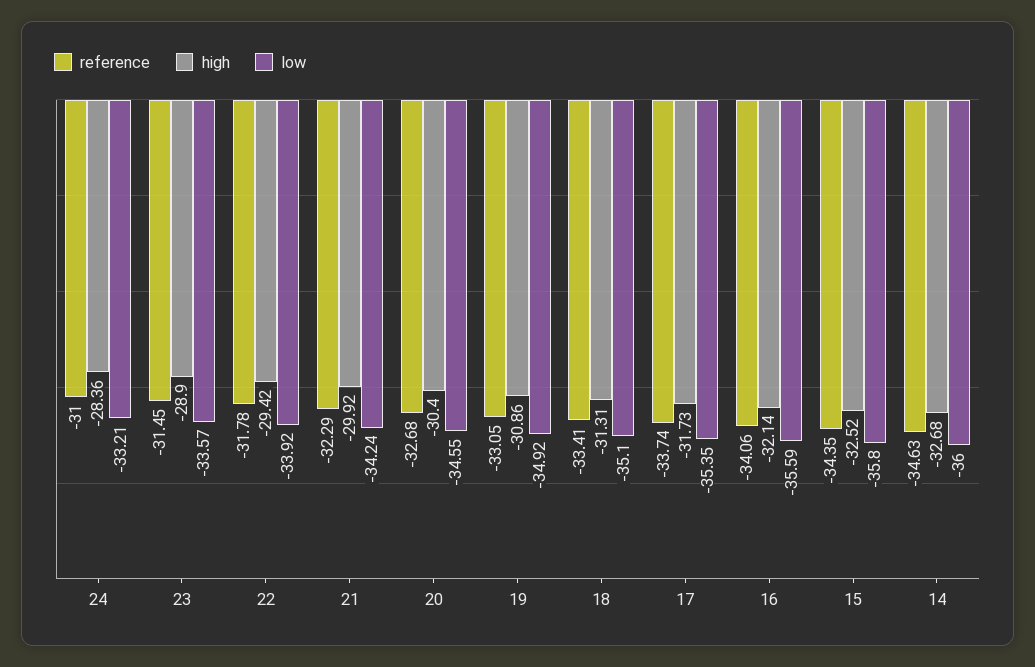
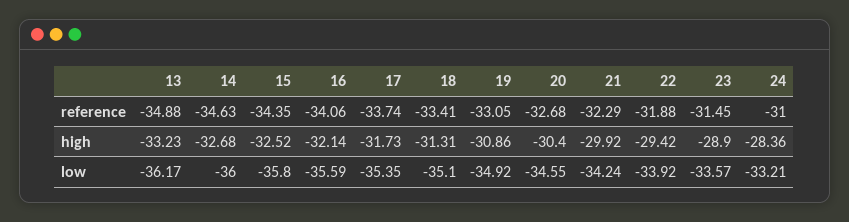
  {
    "reference": {
      "24": -31,
      "23": -31.45,
-     "22": -31.78,
+     "22": -31.88,
      "21": -32.29,
      "20": -32.68,
      "19": -33.05,
      "18": -33.41,
      "17": -33.74,
      "16": -34.06,
      "15": -34.35,
-     "14": -34.63
+     "14": -34.63,
+     "13": -34.88
    },
    "high": {
      "24": -28.36,
      "23": -28.9,
      "22": -29.42,
      "21": -29.92,
      "20": -30.4,
      "19": -30.86,
      "18": -31.31,
      "17": -31.73,
      "16": -32.14,
      "15": -32.52,
-     "14": -32.68
+     "14": -32.68,
+     "13": -33.23
    },
    "low": {
      "24": -33.21,
      "23": -33.57,
      "22": -33.92,
      "21": -34.24,
      "20": -34.55,
      "19": -34.92,
      "18": -35.1,
      "17": -35.35,
      "16": -35.59,
      "15": -35.8,
-     "14": -36
+     "14": -36,
+     "13": -36.17
    }
  }

